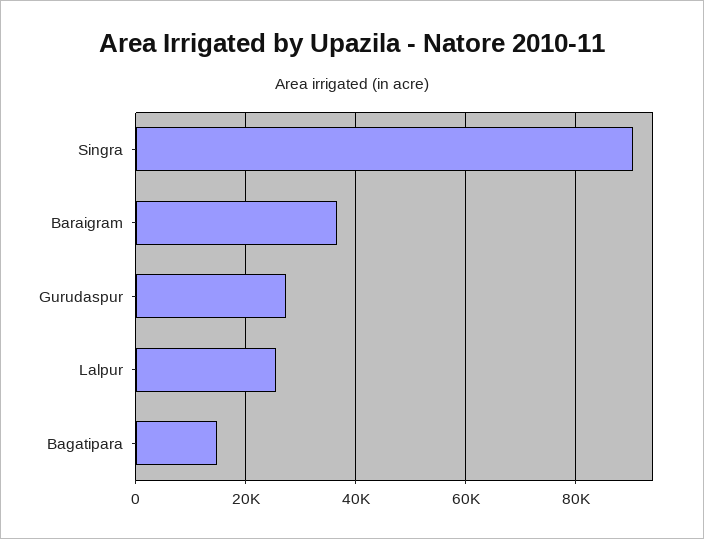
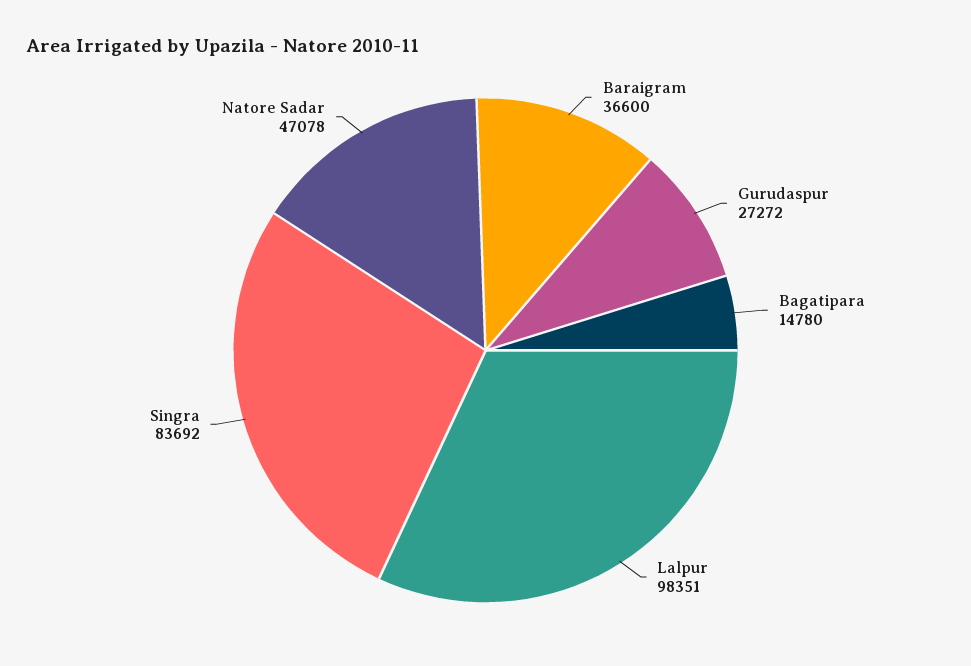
  {
-   "Singra": 90000,
+   "Singra": 83692,
    "Baraigram": 36600,
    "Gurudaspur": 27272,
-   "Lalpur": 26000,
+   "Lalpur": 98351,
-   "Bagatipara": 14780
+   "Bagatipara": 14780,
+   "Natore Sadar": 47078
  }

